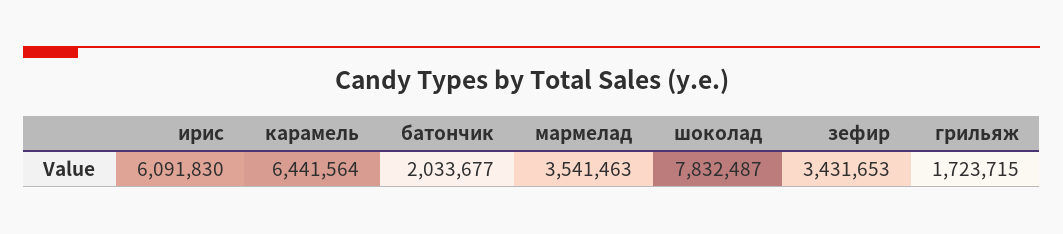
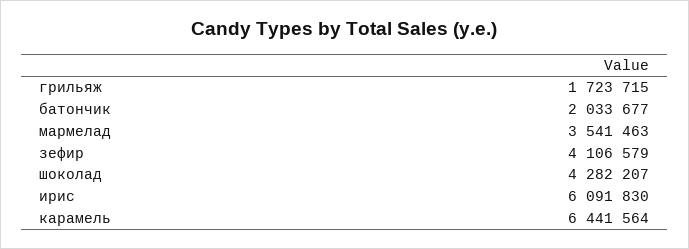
  {
    "ирис": 6091830,
    "карамель": 6441564,
    "батончик": 2033677,
    "мармелад": 3541463,
-   "шоколад": 7832487,
+   "шоколад": 4282207,
-   "зефир": 3431653,
+   "зефир": 4106579,
    "грильяж": 1723715
  }

